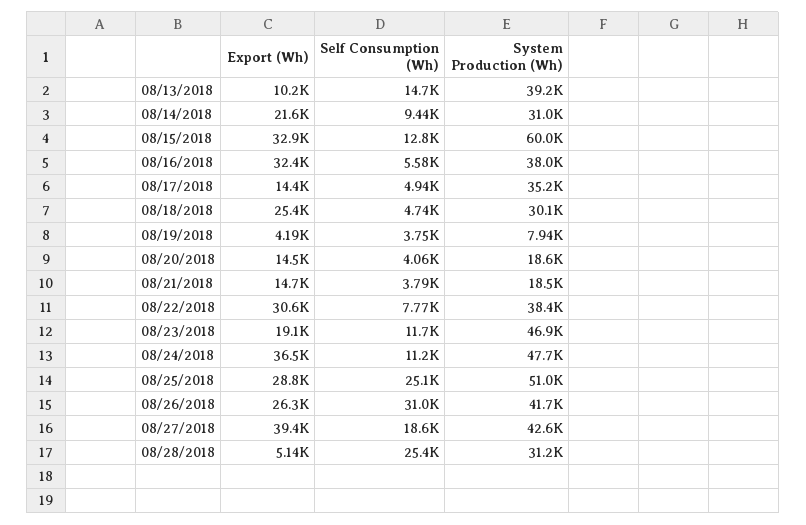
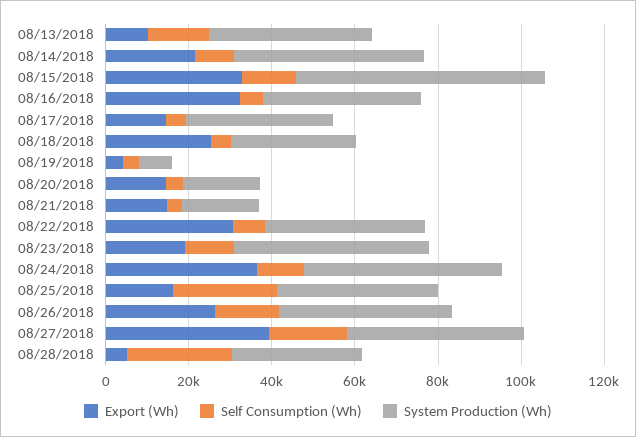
  {
    "Export (Wh)": {
      "08/13/2018": 10200,
      "08/14/2018": 21600,
      "08/15/2018": 32900,
      "08/16/2018": 32400,
      "08/17/2018": 14400,
      "08/18/2018": 25400,
      "08/19/2018": 4190,
      "08/20/2018": 14500,
      "08/21/2018": 14700,
      "08/22/2018": 30600,
      "08/23/2018": 19100,
      "08/24/2018": 36500,
-     "08/25/2018": 28800,
+     "08/25/2018": 15000,
      "08/26/2018": 26300,
      "08/27/2018": 39400,
      "08/28/2018": 5140
    },
    "Self Consumption (Wh)": {
      "08/13/2018": 14700,
      "08/14/2018": 9440,
      "08/15/2018": 12800,
      "08/16/2018": 5580,
      "08/17/2018": 4940,
      "08/18/2018": 4740,
      "08/19/2018": 3750,
      "08/20/2018": 4060,
      "08/21/2018": 3790,
      "08/22/2018": 7770,
      "08/23/2018": 11700,
      "08/24/2018": 11200,
      "08/25/2018": 25100,
-     "08/26/2018": 31000,
+     "08/26/2018": 15000,
      "08/27/2018": 18600,
      "08/28/2018": 25400
    },
    "System Production (Wh)": {
      "08/13/2018": 39200,
-     "08/14/2018": 31000,
+     "08/14/2018": 45000,
      "08/15/2018": 60000,
      "08/16/2018": 38000,
      "08/17/2018": 35200,
      "08/18/2018": 30100,
      "08/19/2018": 7940,
      "08/20/2018": 18600,
      "08/21/2018": 18500,
      "08/22/2018": 38400,
      "08/23/2018": 46900,
      "08/24/2018": 47700,
-     "08/25/2018": 51000,
+     "08/25/2018": 40000,
      "08/26/2018": 41700,
      "08/27/2018": 42600,
      "08/28/2018": 31200
    }
  }

